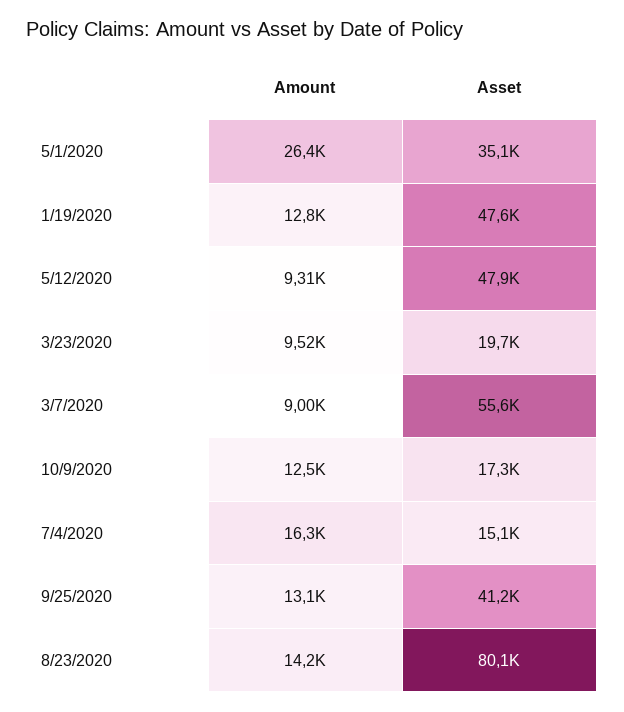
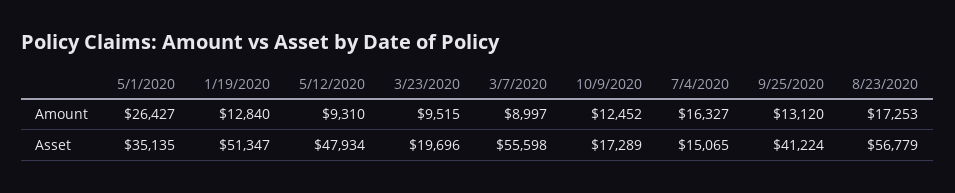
  {
    "Amount": {
      "5/1/2020": 26427,
      "1/19/2020": 12840,
      "5/12/2020": 9310,
      "3/23/2020": 9515,
      "3/7/2020": 8997,
      "10/9/2020": 12452,
      "7/4/2020": 16327,
      "9/25/2020": 13120,
-     "8/23/2020": 14200
+     "8/23/2020": 17253
    },
    "Asset": {
      "5/1/2020": 35135,
-     "1/19/2020": 47600,
+     "1/19/2020": 51347,
      "5/12/2020": 47934,
      "3/23/2020": 19696,
      "3/7/2020": 55598,
      "10/9/2020": 17289,
      "7/4/2020": 15065,
      "9/25/2020": 41224,
-     "8/23/2020": 80100
+     "8/23/2020": 56779
    }
  }

